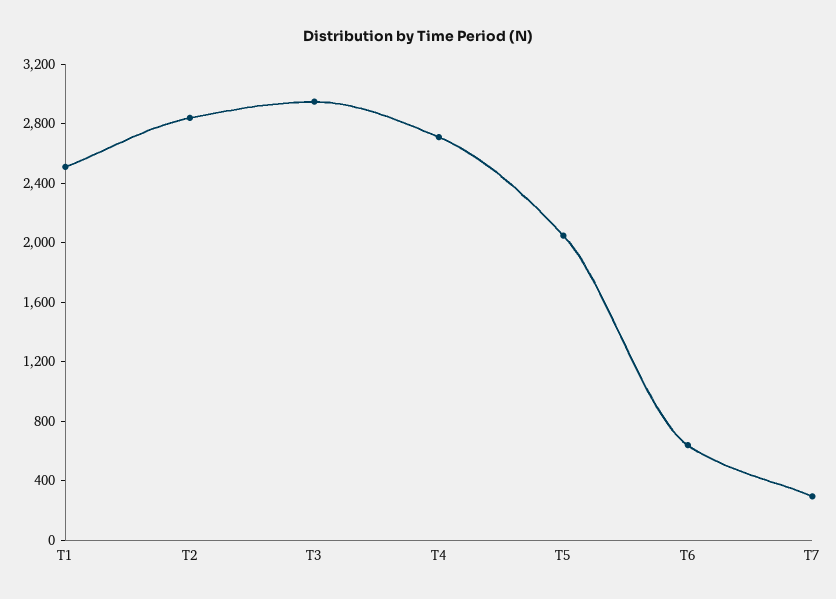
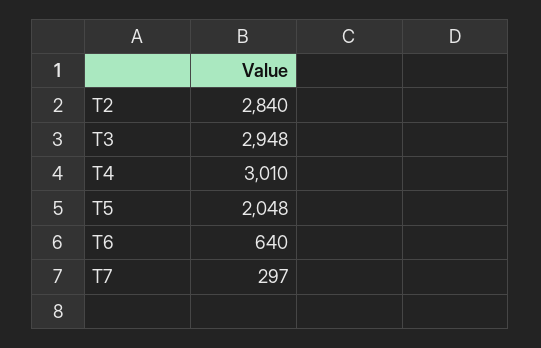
  {
-   "T1": 2500,
    "T2": 2840,
    "T3": 2948,
-   "T4": 2700,
+   "T4": 3010,
    "T5": 2048,
    "T6": 640,
    "T7": 297
  }

